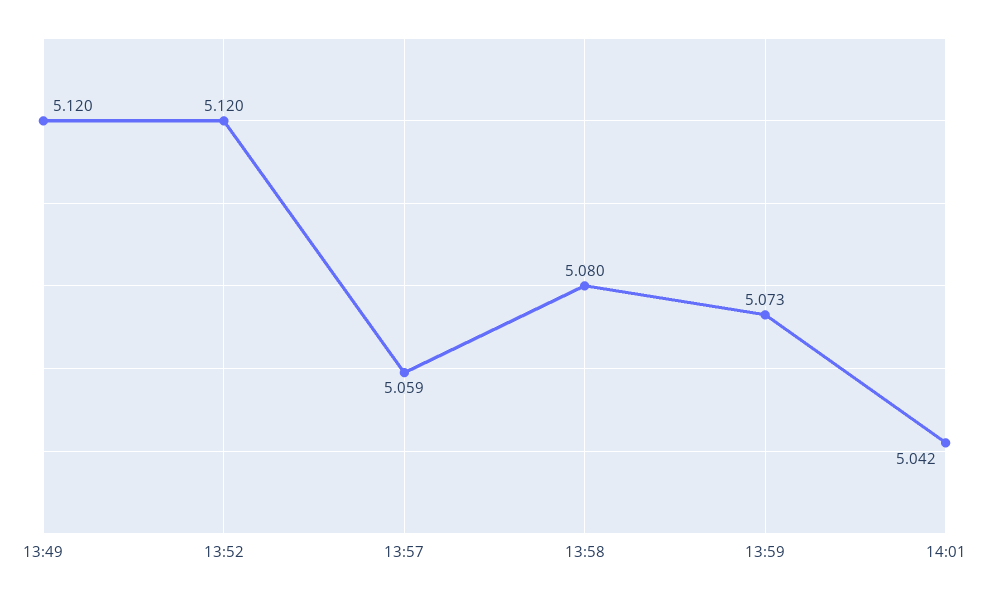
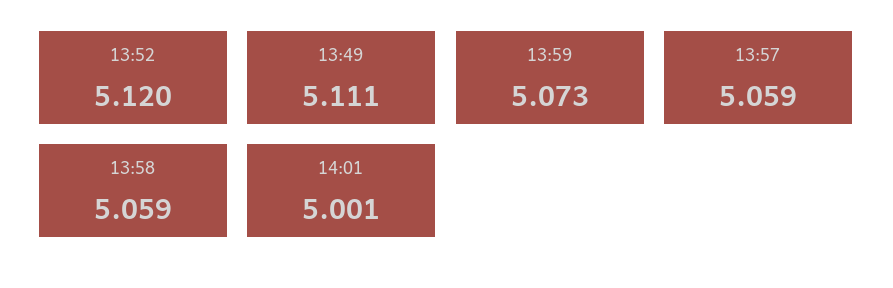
  {
-   "13:49": 5.12,
+   "13:49": 5.111,
    "13:52": 5.12,
    "13:57": 5.059,
-   "13:58": 5.08,
+   "13:58": 5.059,
    "13:59": 5.073,
-   "14:01": 5.042
+   "14:01": 5.001
  }

